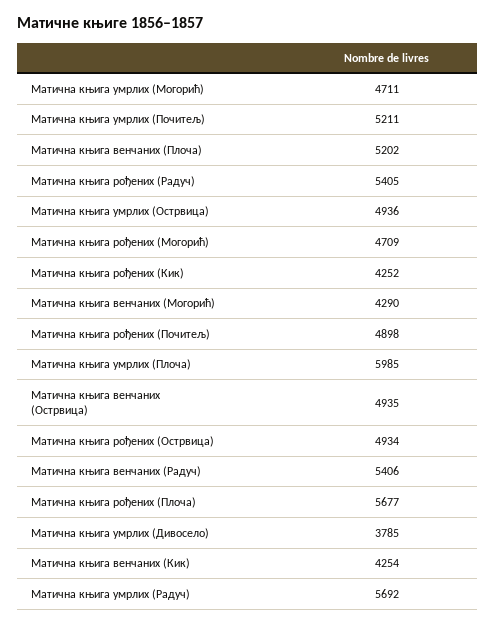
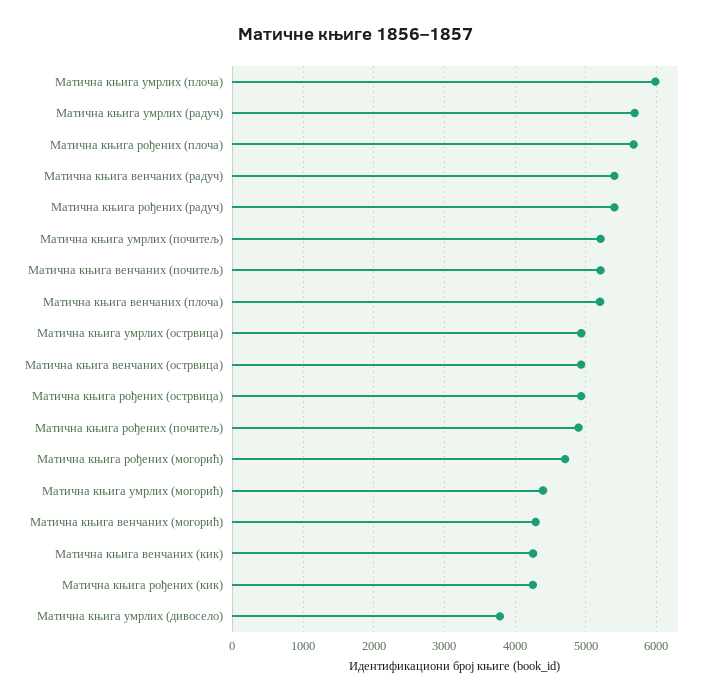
  {
-   "Матична књига умрлих (Могорић)": 4711,
+   "Матична књига умрлих (Могорић)": 4400,
    "Матична књига умрлих (Почитељ)": 5211,
    "Матична књига венчаних (Плоча)": 5202,
    "Матична књига рођених (Радуч)": 5405,
    "Матична књига умрлих (Острвица)": 4936,
    "Матична књига рођених (Могорић)": 4709,
    "Матична књига рођених (Кик)": 4252,
    "Матична књига венчаних (Могорић)": 4290,
    "Матична књига рођених (Почитељ)": 4898,
    "Матична књига умрлих (Плоча)": 5985,
    "Матична књига венчаних (Острвица)": 4935,
    "Матична књига рођених (Острвица)": 4934,
    "Матична књига венчаних (Радуч)": 5406,
    "Матична књига рођених (Плоча)": 5677,
    "Матична књига умрлих (Дивосело)": 3785,
    "Матична књига венчаних (Кик)": 4254,
-   "Матична књига умрлих (Радуч)": 5692
+   "Матична књига умрлих (Радуч)": 5692,
+   "Матична књига венчаних (почитељ)": 5200
  }

